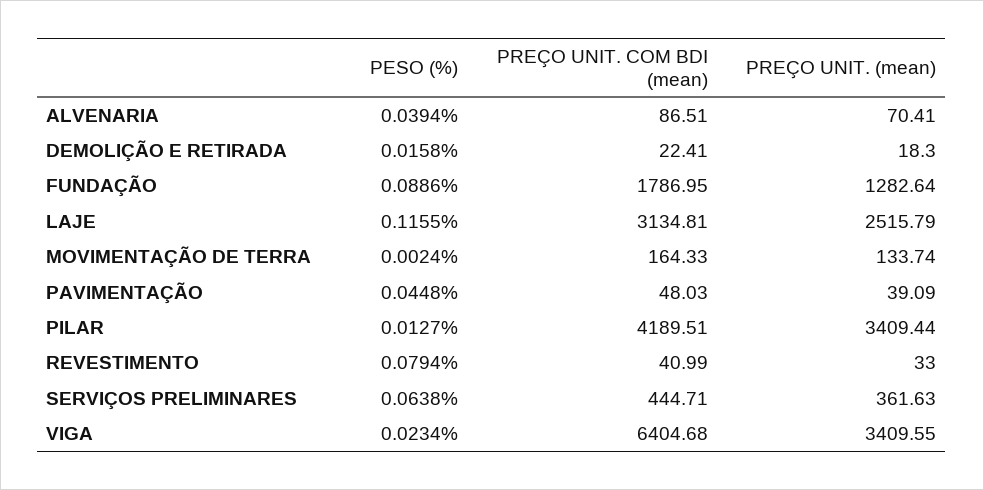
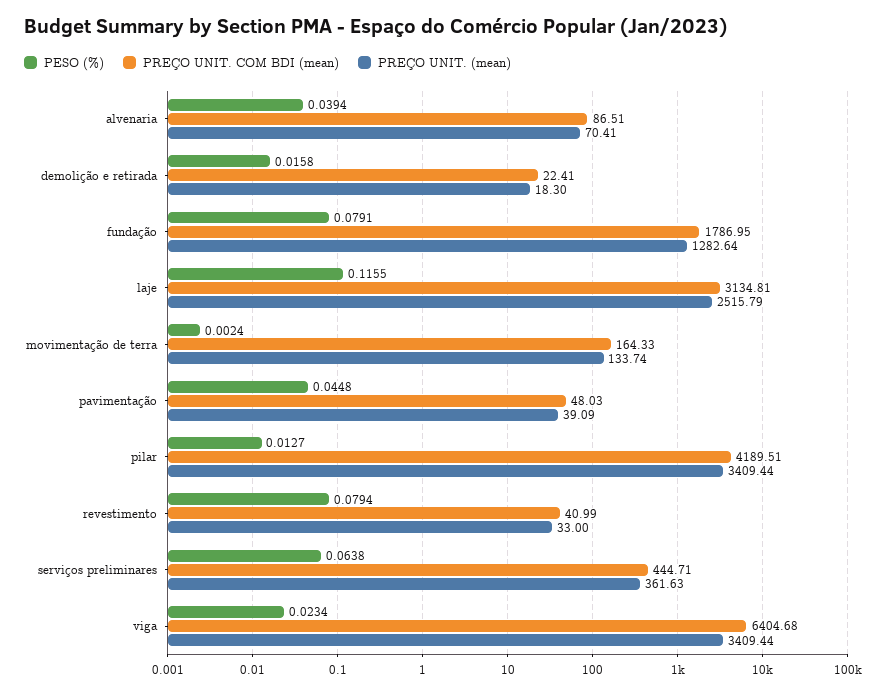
  {
    "PESO (%)": {
      "ALVENARIA": 0.0394,
      "DEMOLIÇÃO E RETIRADA": 0.0158,
-     "FUNDAÇÃO": 0.0886,
+     "FUNDAÇÃO": 0.0791,
      "LAJE": 0.1155,
      "MOVIMENTAÇÃO DE TERRA": 0.0024,
      "PAVIMENTAÇÃO": 0.0448,
      "PILAR": 0.0127,
      "REVESTIMENTO": 0.0794,
      "SERVIÇOS PRELIMINARES": 0.0638,
      "VIGA": 0.0234
    },
    "PREÇO UNIT. COM BDI (mean)": {
      "ALVENARIA": 86.51,
      "DEMOLIÇÃO E RETIRADA": 22.41,
      "FUNDAÇÃO": 1786.95,
      "LAJE": 3134.81,
      "MOVIMENTAÇÃO DE TERRA": 164.33,
      "PAVIMENTAÇÃO": 48.03,
      "PILAR": 4189.51,
      "REVESTIMENTO": 40.99,
      "SERVIÇOS PRELIMINARES": 444.71,
      "VIGA": 6404.68
    },
    "PREÇO UNIT. (mean)": {
      "ALVENARIA": 70.41,
      "DEMOLIÇÃO E RETIRADA": 18.3,
      "FUNDAÇÃO": 1282.64,
      "LAJE": 2515.79,
      "MOVIMENTAÇÃO DE TERRA": 133.74,
      "PAVIMENTAÇÃO": 39.09,
      "PILAR": 3409.44,
      "REVESTIMENTO": 33,
      "SERVIÇOS PRELIMINARES": 361.63,
-     "VIGA": 3409.55
+     "VIGA": 3409.44
    }
  }

